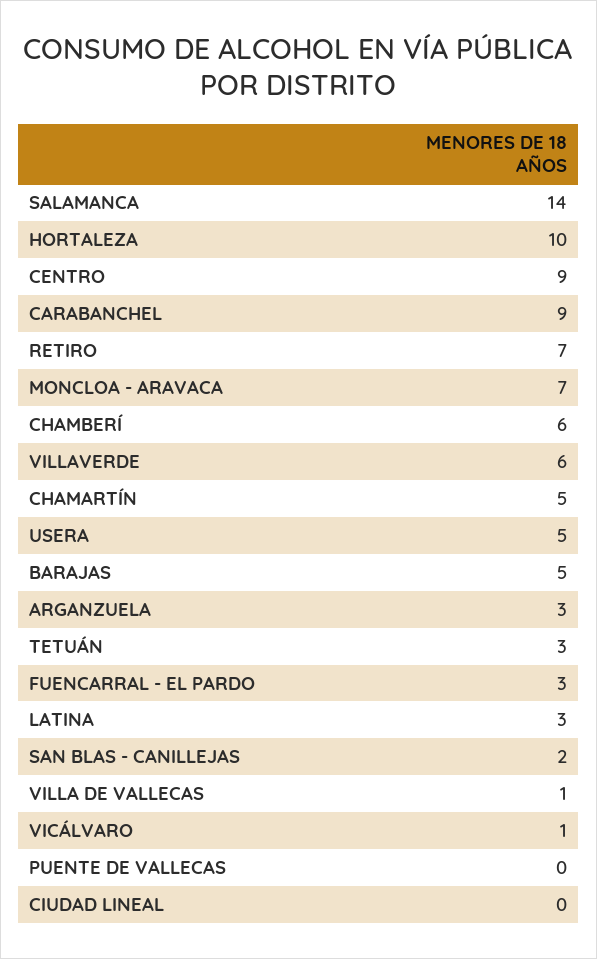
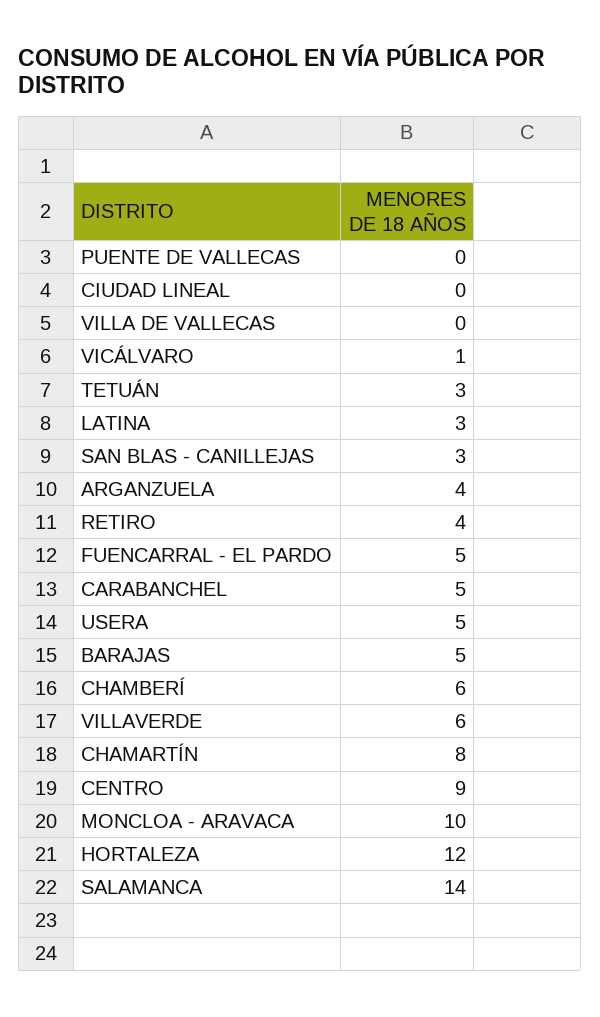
  {
    "SALAMANCA": 14,
-   "HORTALEZA": 10,
+   "HORTALEZA": 12,
    "CENTRO": 9,
-   "CARABANCHEL": 9,
+   "CARABANCHEL": 5,
-   "RETIRO": 7,
+   "RETIRO": 4,
-   "MONCLOA - ARAVACA": 7,
+   "MONCLOA - ARAVACA": 10,
    "CHAMBERÍ": 6,
    "VILLAVERDE": 6,
-   "CHAMARTÍN": 5,
+   "CHAMARTÍN": 8,
    "USERA": 5,
    "BARAJAS": 5,
-   "ARGANZUELA": 3,
+   "ARGANZUELA": 4,
    "TETUÁN": 3,
-   "FUENCARRAL - EL PARDO": 3,
+   "FUENCARRAL - EL PARDO": 5,
    "LATINA": 3,
-   "SAN BLAS - CANILLEJAS": 2,
+   "SAN BLAS - CANILLEJAS": 3,
-   "VILLA DE VALLECAS": 1,
+   "VILLA DE VALLECAS": 0,
    "VICÁLVARO": 1,
    "PUENTE DE VALLECAS": 0,
    "CIUDAD LINEAL": 0
  }

